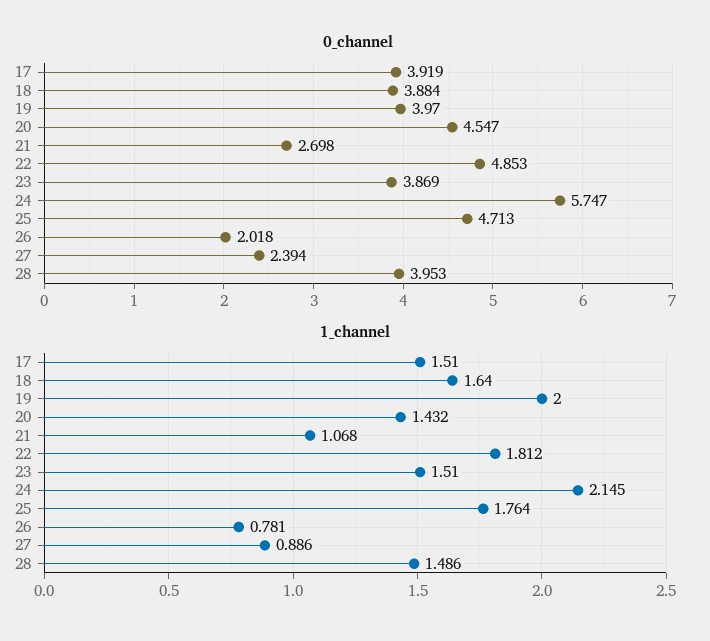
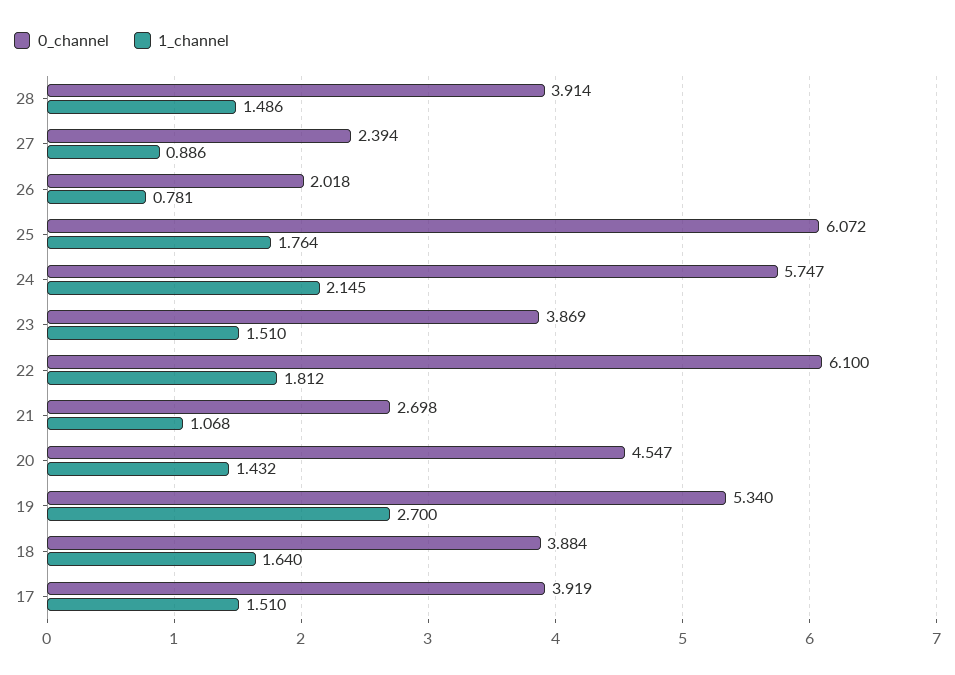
  {
    "0_channel": {
      "17": 3.919,
      "18": 3.884,
-     "19": 3.97,
+     "19": 5.34,
      "20": 4.547,
      "21": 2.698,
-     "22": 4.853,
+     "22": 6.1,
      "23": 3.869,
      "24": 5.747,
-     "25": 4.713,
+     "25": 6.072,
      "26": 2.018,
      "27": 2.394,
-     "28": 3.953
+     "28": 3.914
    },
    "1_channel": {
      "17": 1.51,
      "18": 1.64,
-     "19": 2,
+     "19": 2.7,
      "20": 1.432,
      "21": 1.068,
      "22": 1.812,
      "23": 1.51,
      "24": 2.145,
      "25": 1.764,
      "26": 0.781,
      "27": 0.886,
      "28": 1.486
    }
  }

